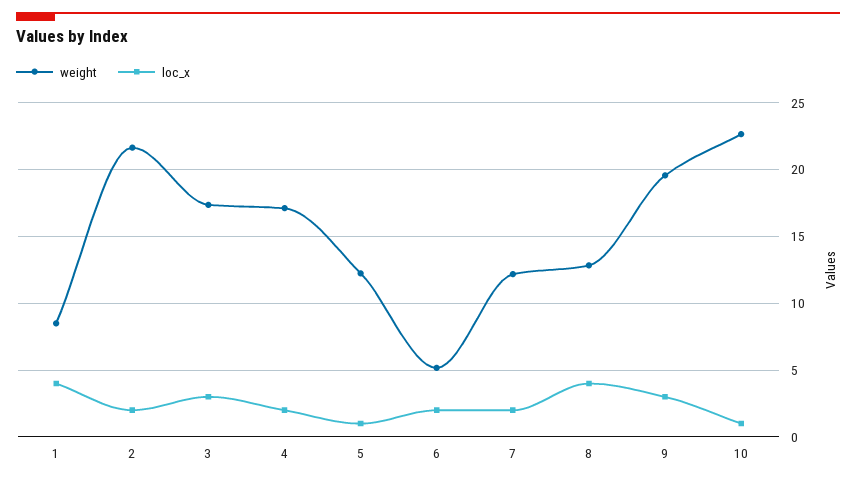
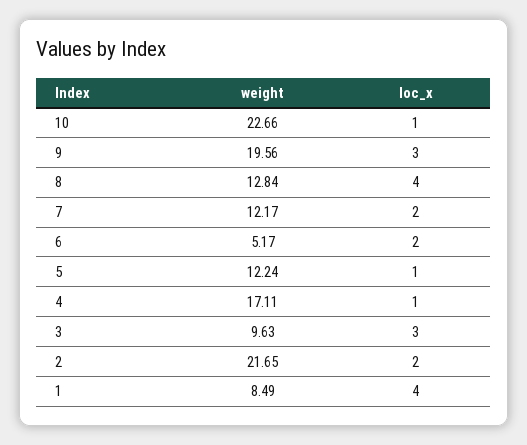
  {
    "weight": {
      "1": 8.49,
      "2": 21.65,
-     "3": 17.5,
+     "3": 9.63,
      "4": 17.11,
      "5": 12.24,
      "6": 5.17,
      "7": 12.17,
      "8": 12.84,
      "9": 19.56,
      "10": 22.66
    },
    "loc_x": {
      "1": 4,
      "2": 2,
      "3": 3,
-     "4": 2,
+     "4": 1,
      "5": 1,
      "6": 2,
      "7": 2,
      "8": 4,
      "9": 3,
      "10": 1
    }
  }

